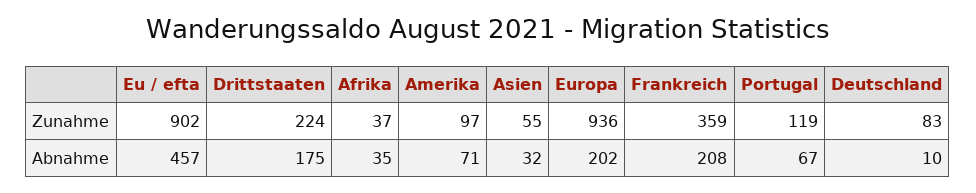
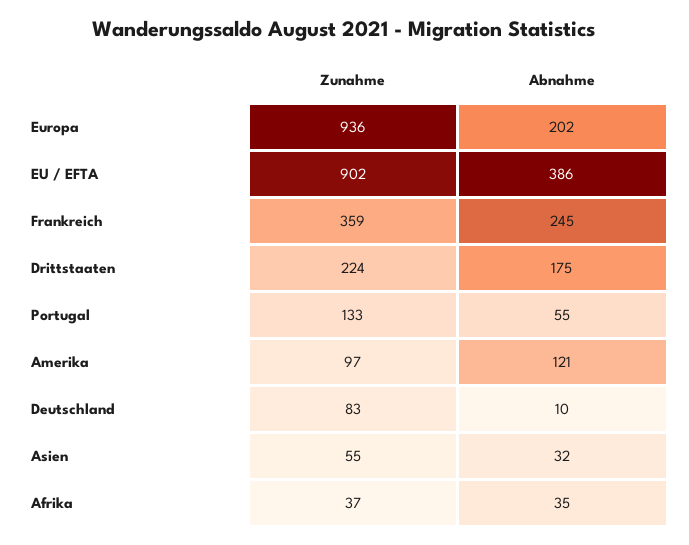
  {
    "Eu / efta": {
      "Zunahme": 902,
-     "Abnahme": 457
+     "Abnahme": 386
    },
    "Drittstaaten": {
      "Zunahme": 224,
      "Abnahme": 175
    },
    "Afrika": {
      "Zunahme": 37,
      "Abnahme": 35
    },
    "Amerika": {
      "Zunahme": 97,
-     "Abnahme": 71
+     "Abnahme": 121
    },
    "Asien": {
      "Zunahme": 55,
      "Abnahme": 32
    },
    "Europa": {
      "Zunahme": 936,
      "Abnahme": 202
    },
    "Frankreich": {
      "Zunahme": 359,
-     "Abnahme": 208
+     "Abnahme": 245
    },
    "Portugal": {
-     "Zunahme": 119,
+     "Zunahme": 133,
-     "Abnahme": 67
+     "Abnahme": 55
    },
    "Deutschland": {
      "Zunahme": 83,
      "Abnahme": 10
    }
  }

